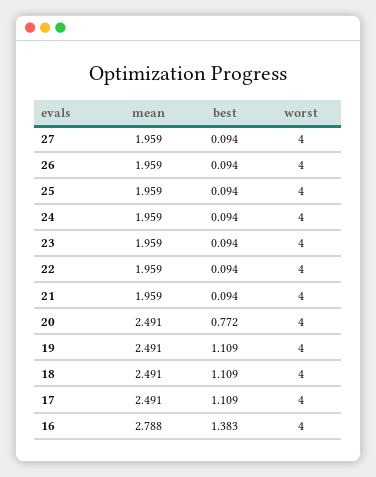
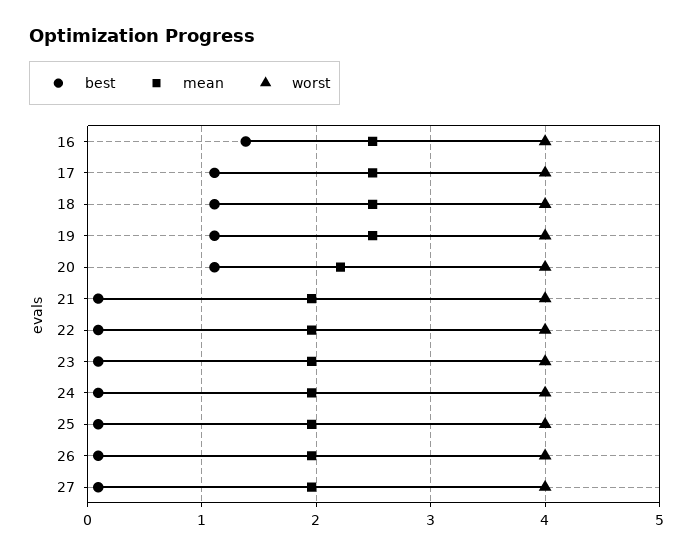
  {
    "mean": {
      "27": 1.959,
      "26": 1.959,
      "25": 1.959,
      "24": 1.959,
      "23": 1.959,
      "22": 1.959,
      "21": 1.959,
-     "20": 2.491,
+     "20": 2.2,
      "19": 2.491,
      "18": 2.491,
      "17": 2.491,
-     "16": 2.788
+     "16": 2.5
    },
    "best": {
      "27": 0.094,
      "26": 0.094,
      "25": 0.094,
      "24": 0.094,
      "23": 0.094,
      "22": 0.094,
      "21": 0.094,
-     "20": 0.772,
+     "20": 1.1,
      "19": 1.109,
      "18": 1.109,
      "17": 1.109,
      "16": 1.383
    },
    "worst": {
      "27": 4,
      "26": 4,
      "25": 4,
      "24": 4,
      "23": 4,
      "22": 4,
      "21": 4,
      "20": 4,
      "19": 4,
      "18": 4,
      "17": 4,
      "16": 4
    }
  }

